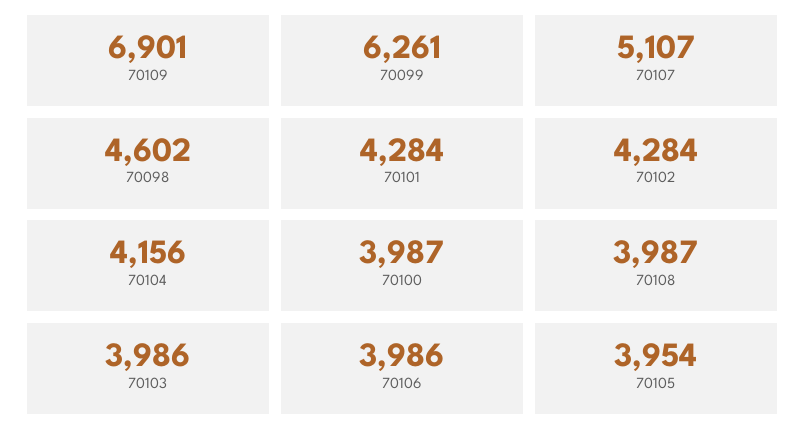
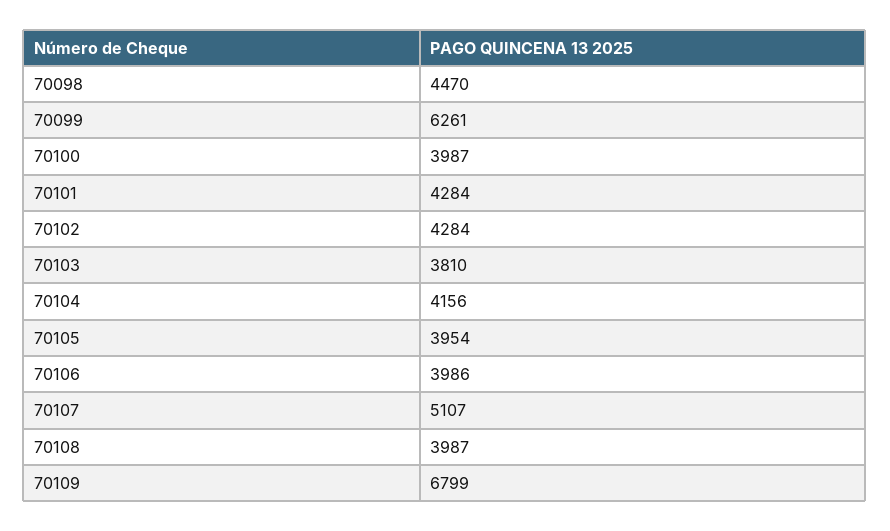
  {
-   "70109": 6901,
+   "70109": 6799,
    "70099": 6261,
    "70107": 5107,
-   "70098": 4602,
+   "70098": 4470,
    "70101": 4284,
    "70102": 4284,
    "70104": 4156,
    "70100": 3987,
    "70108": 3987,
-   "70103": 3986,
+   "70103": 3810,
    "70106": 3986,
    "70105": 3954
  }

